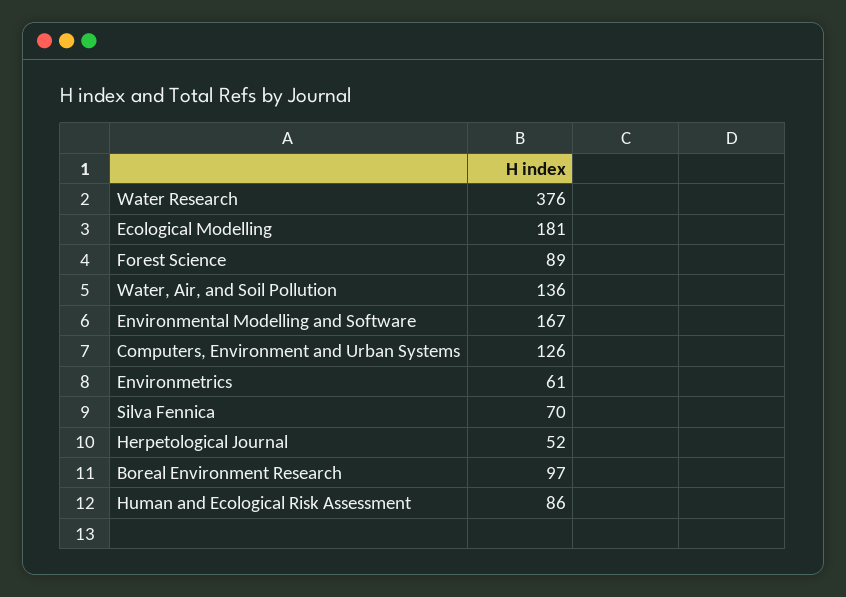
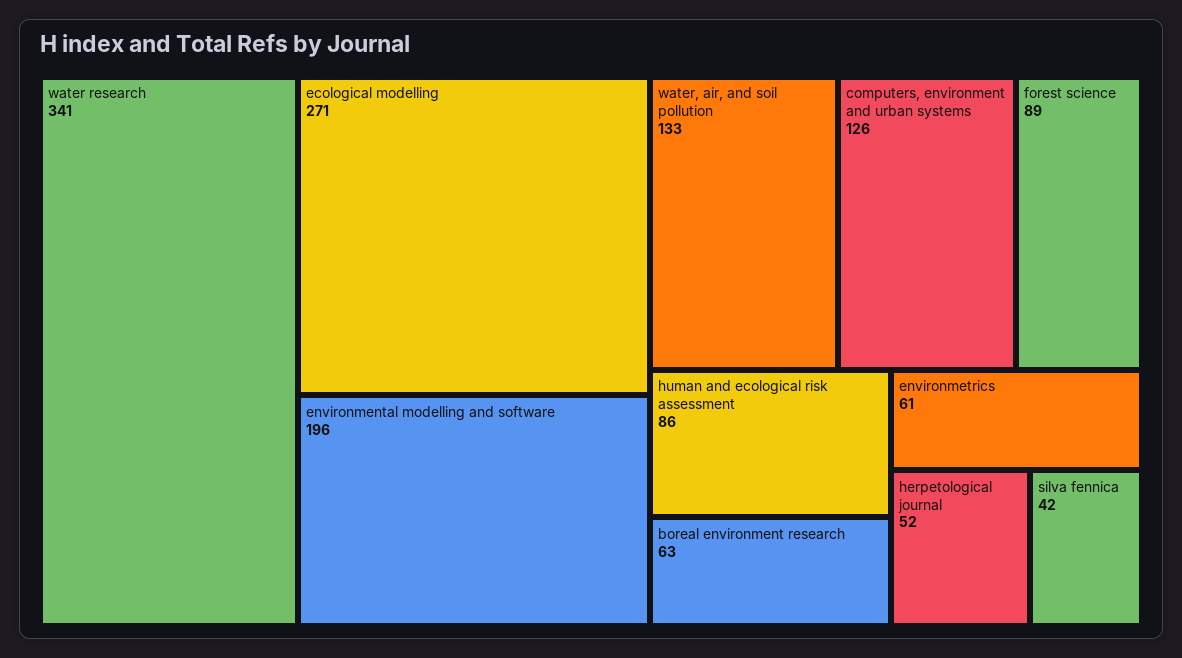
  {
-   "Water Research": 376,
+   "Water Research": 341,
-   "Ecological Modelling": 181,
+   "Ecological Modelling": 271,
    "Forest Science": 89,
-   "Water, Air, and Soil Pollution": 136,
+   "Water, Air, and Soil Pollution": 133,
-   "Environmental Modelling and Software": 167,
+   "Environmental Modelling and Software": 196,
    "Computers, Environment and Urban Systems": 126,
    "Environmetrics": 61,
-   "Silva Fennica": 70,
+   "Silva Fennica": 42,
    "Herpetological Journal": 52,
-   "Boreal Environment Research": 97,
+   "Boreal Environment Research": 63,
    "Human and Ecological Risk Assessment": 86
  }

